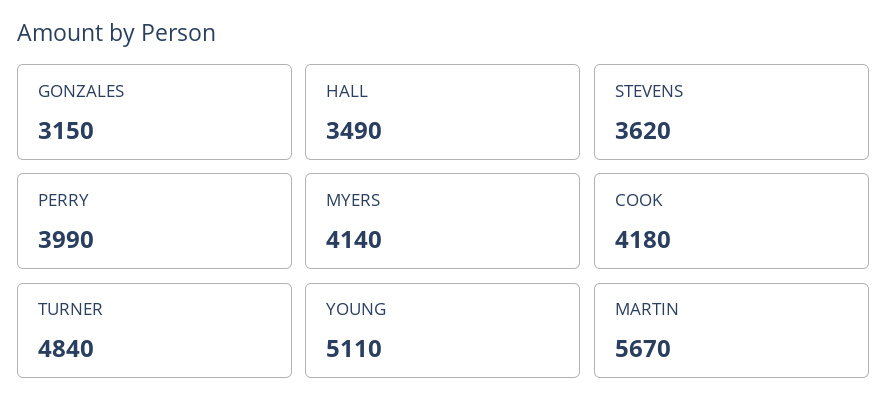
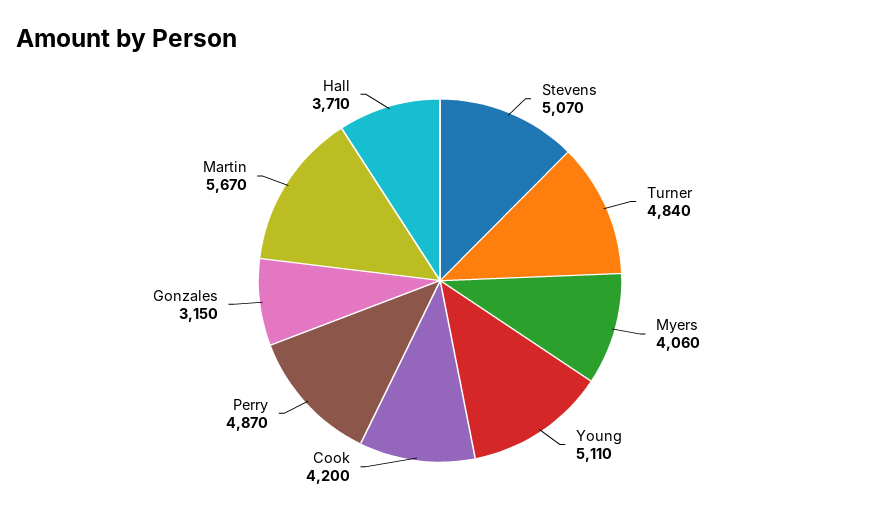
  {
    "GONZALES": 3150,
-   "HALL": 3490,
+   "HALL": 3710,
-   "STEVENS": 3620,
+   "STEVENS": 5070,
-   "PERRY": 3990,
+   "PERRY": 4870,
-   "MYERS": 4140,
+   "MYERS": 4060,
-   "COOK": 4180,
+   "COOK": 4200,
    "TURNER": 4840,
    "YOUNG": 5110,
    "MARTIN": 5670
  }

